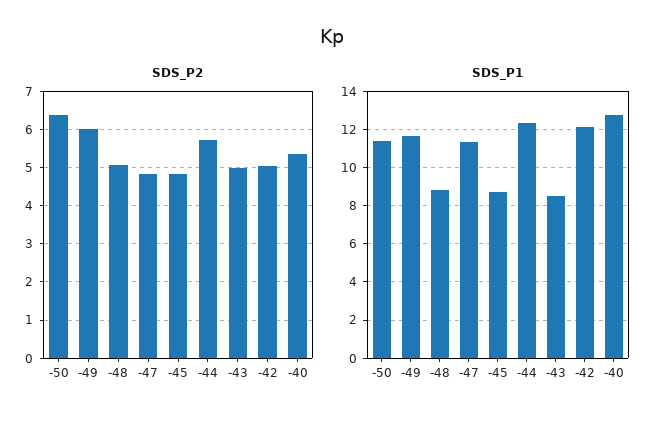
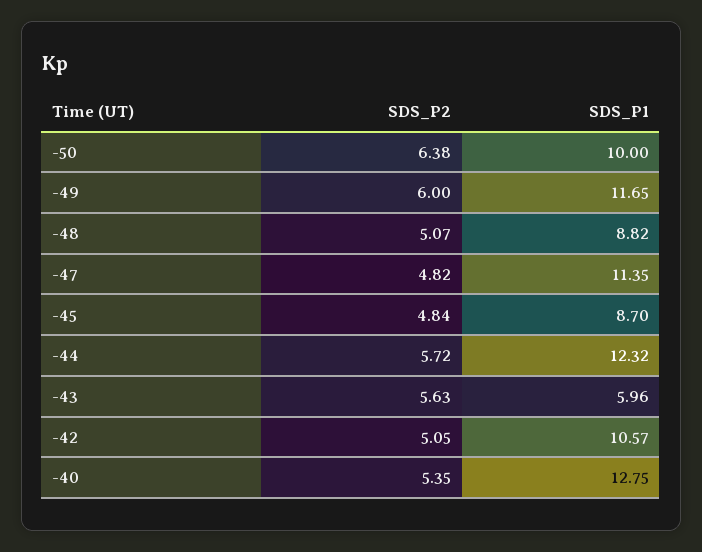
  {
    "SDS_P2": {
      "-50": 6.38,
      "-49": 6,
      "-48": 5.07,
      "-47": 4.82,
      "-45": 4.84,
      "-44": 5.72,
-     "-43": 5,
+     "-43": 5.63,
      "-42": 5.05,
      "-40": 5.35
    },
    "SDS_P1": {
-     "-50": 11.5,
+     "-50": 10,
      "-49": 11.65,
      "-48": 8.82,
      "-47": 11.35,
      "-45": 8.7,
      "-44": 12.32,
-     "-43": 8.5,
+     "-43": 5.96,
-     "-42": 12,
+     "-42": 10.57,
      "-40": 12.75
    }
  }

